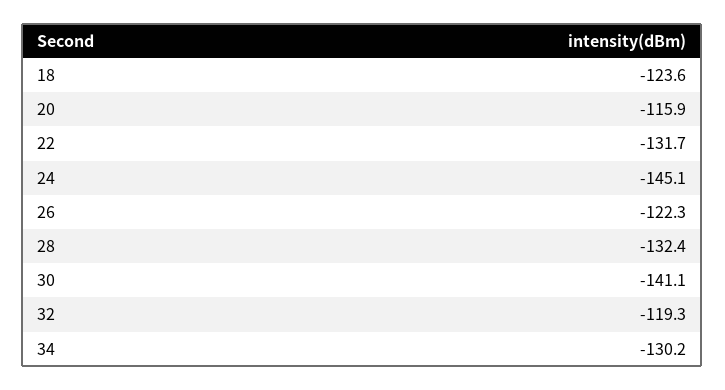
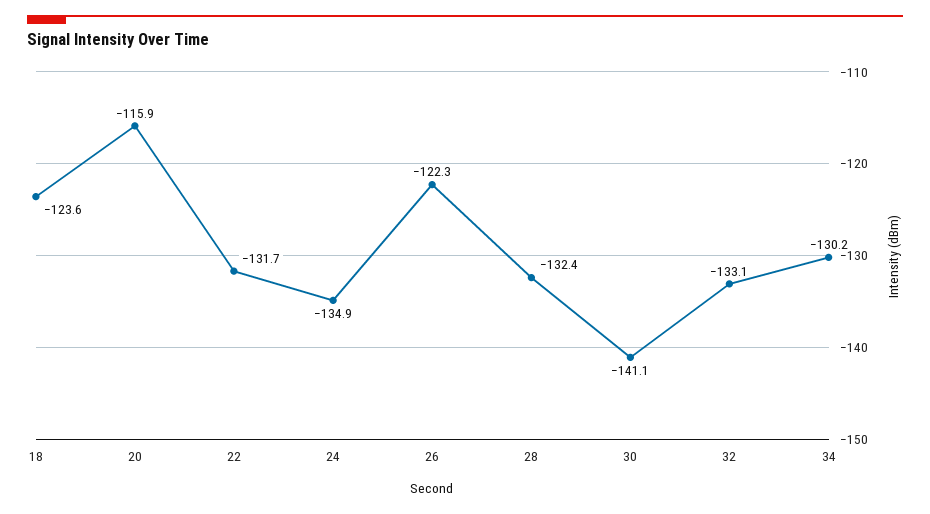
  {
    "18": -123.6,
    "20": -115.9,
    "22": -131.7,
-   "24": -145.1,
+   "24": -134.9,
    "26": -122.3,
    "28": -132.4,
    "30": -141.1,
-   "32": -119.3,
+   "32": -133.1,
    "34": -130.2
  }

